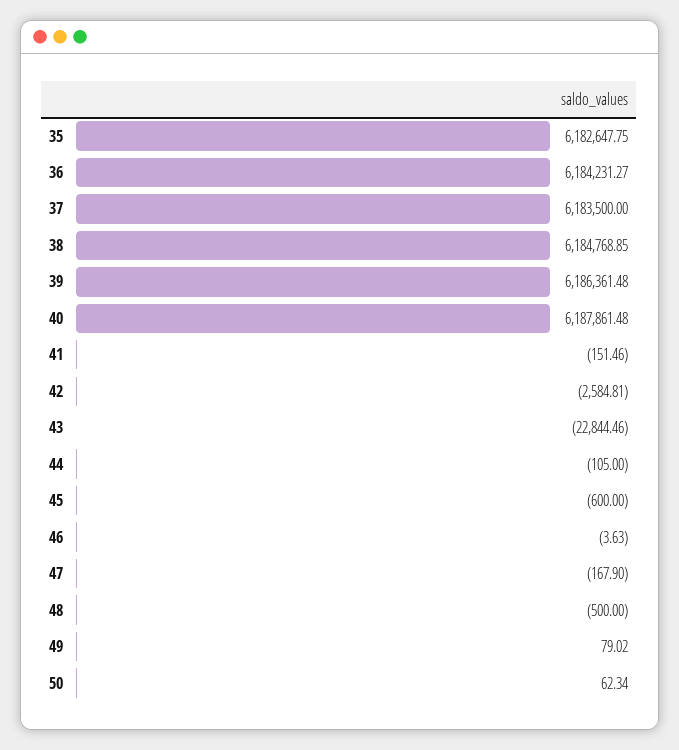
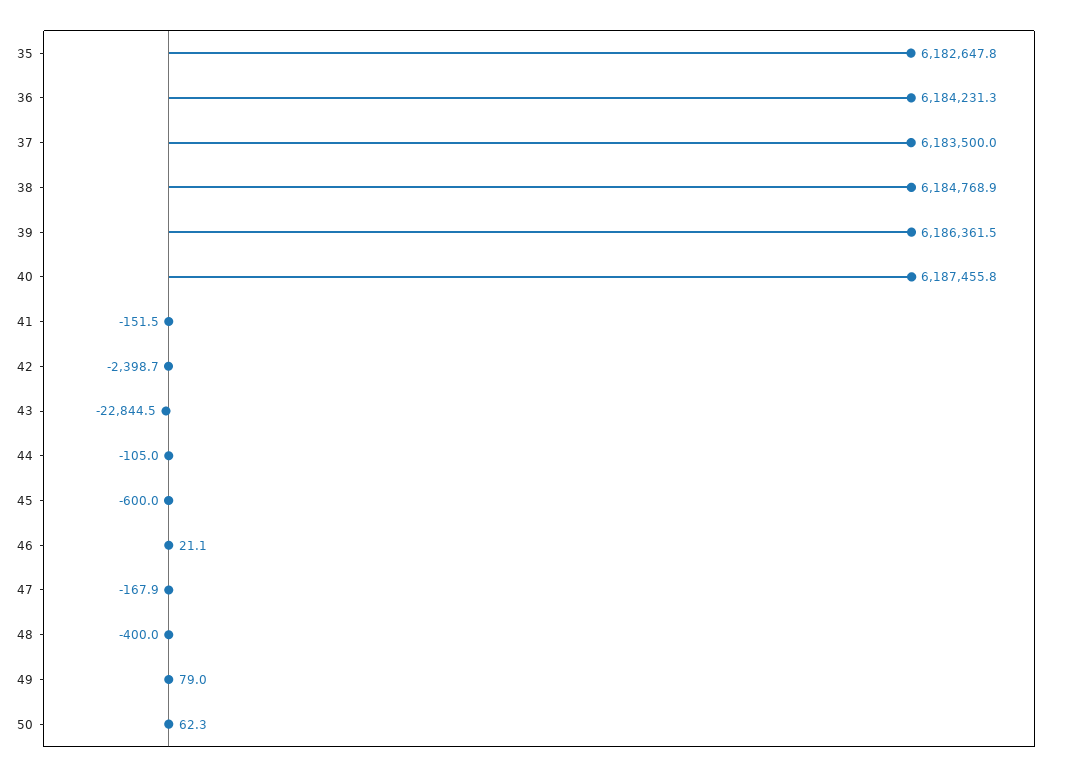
  {
    "35": 6182647.75,
    "36": 6184231.27,
    "37": 6183500,
    "38": 6184768.85,
    "39": 6186361.48,
-   "40": 6187861.48,
+   "40": 6187455.8,
    "41": -151.46,
-   "42": -2584.81,
+   "42": -2398.7,
    "43": -22844.46,
    "44": -105,
    "45": -600,
-   "46": -3.63,
+   "46": 21.1,
    "47": -167.9,
-   "48": -500,
+   "48": -400,
    "49": 79.02,
    "50": 62.34
  }

